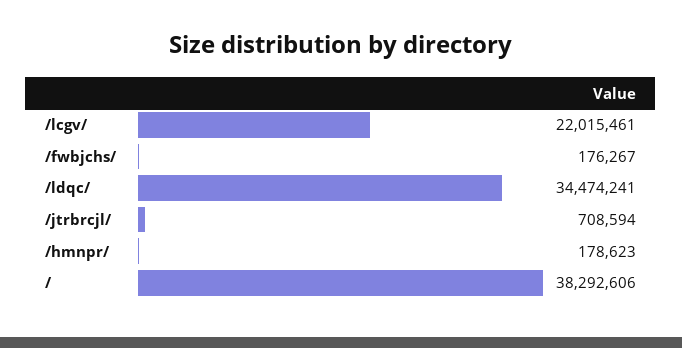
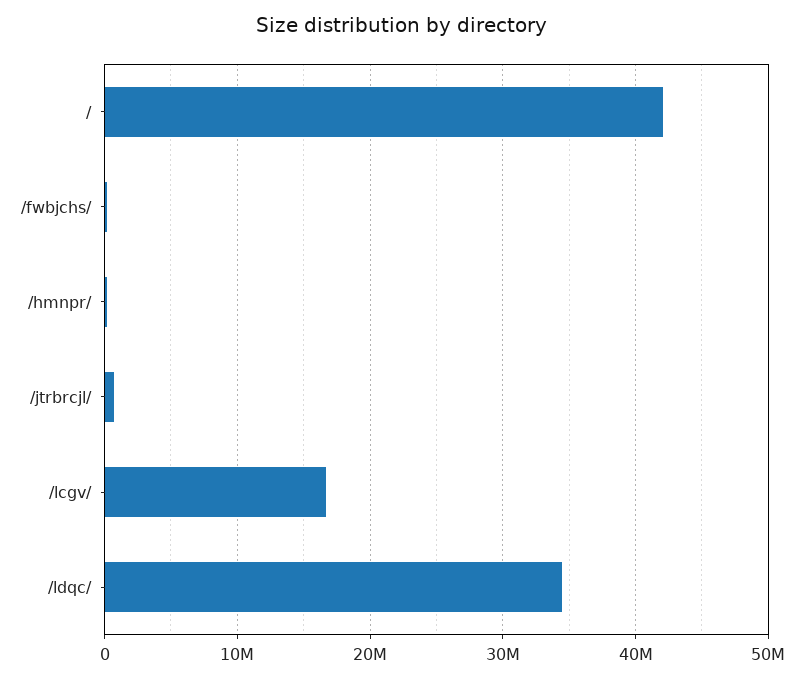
  {
-   "/lcgv/": 22015461,
+   "/lcgv/": 17000000,
    "/fwbjchs/": 176267,
    "/ldqc/": 34474241,
    "/jtrbrcjl/": 708594,
    "/hmnpr/": 178623,
-   "/": 38292606
+   "/": 42000000
  }

